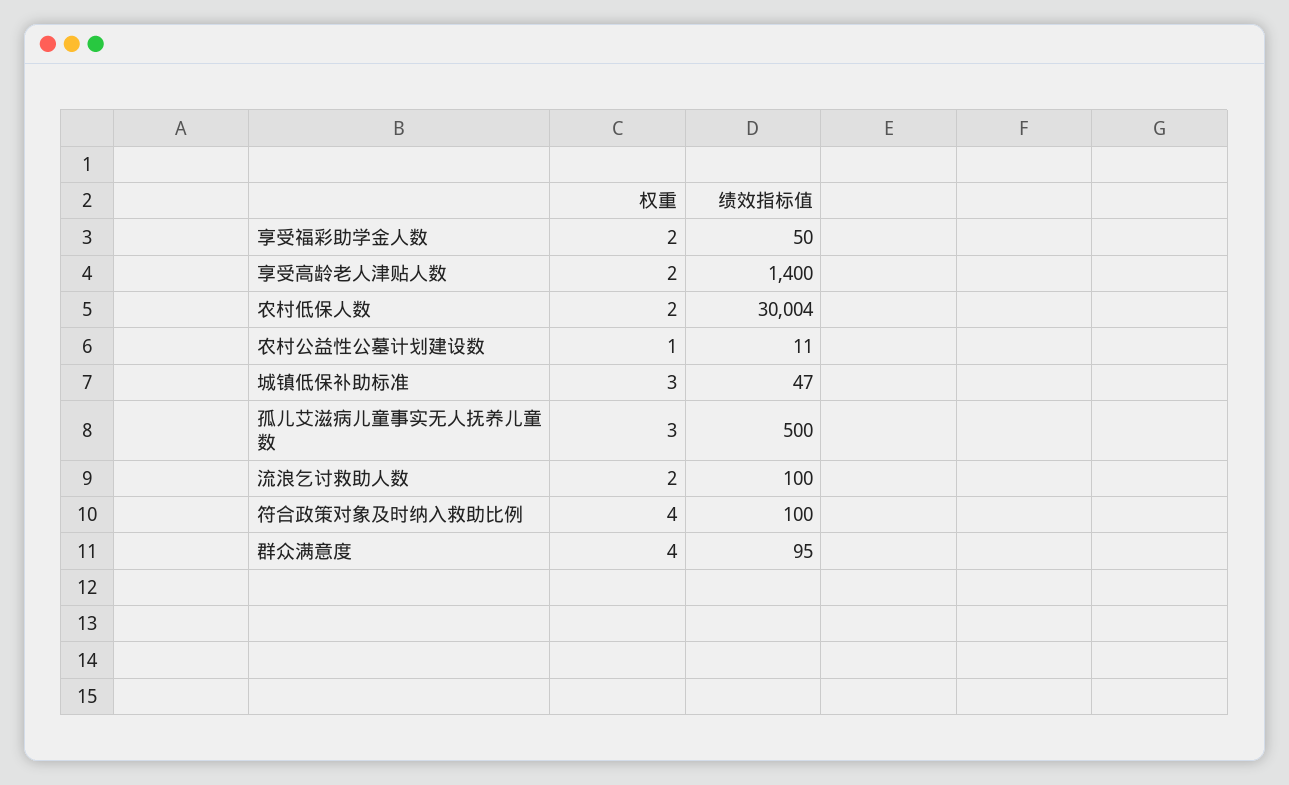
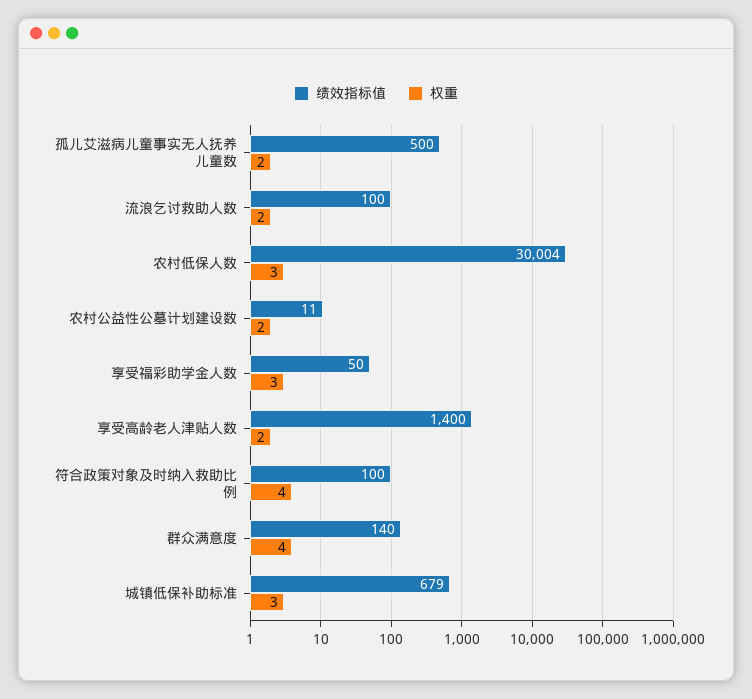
  {
    "权重": {
-     "享受福彩助学金人数": 2,
+     "享受福彩助学金人数": 3,
      "享受高龄老人津贴人数": 2,
-     "农村低保人数": 2,
+     "农村低保人数": 3,
-     "农村公益性公墓计划建设数": 1,
+     "农村公益性公墓计划建设数": 2,
      "城镇低保补助标准": 3,
-     "孤儿艾滋病儿童事实无人抚养儿童数": 3,
+     "孤儿艾滋病儿童事实无人抚养儿童数": 2,
      "流浪乞讨救助人数": 2,
      "符合政策对象及时纳入救助比例": 4,
      "群众满意度": 4
    },
    "绩效指标值": {
      "享受福彩助学金人数": 50,
      "享受高龄老人津贴人数": 1400,
      "农村低保人数": 30004,
      "农村公益性公墓计划建设数": 11,
-     "城镇低保补助标准": 47,
+     "城镇低保补助标准": 679,
      "孤儿艾滋病儿童事实无人抚养儿童数": 500,
      "流浪乞讨救助人数": 100,
      "符合政策对象及时纳入救助比例": 100,
-     "群众满意度": 95
+     "群众满意度": 140
    }
  }

